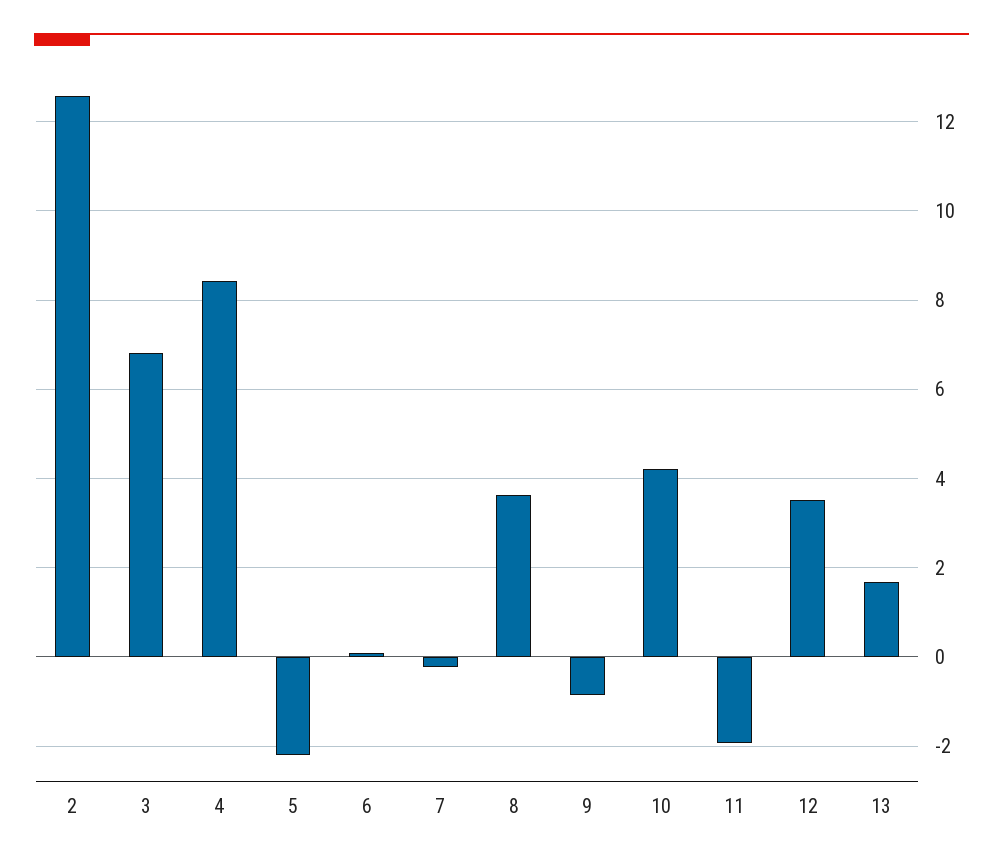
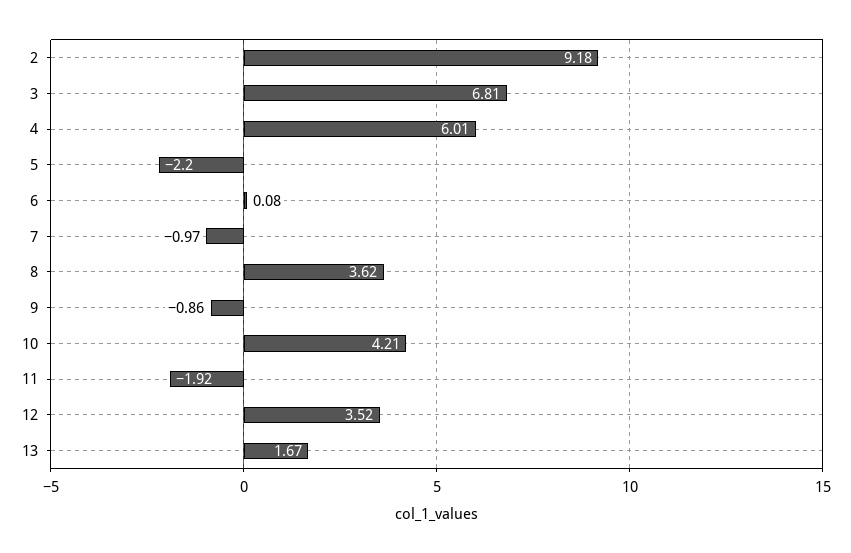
  {
-   "2": 12.6,
+   "2": 9.18,
    "3": 6.81,
-   "4": 8.4,
+   "4": 6.01,
    "5": -2.2,
    "6": 0.08,
-   "7": -0.2,
+   "7": -0.97,
    "8": 3.62,
    "9": -0.86,
    "10": 4.21,
    "11": -1.92,
    "12": 3.52,
    "13": 1.67
  }

